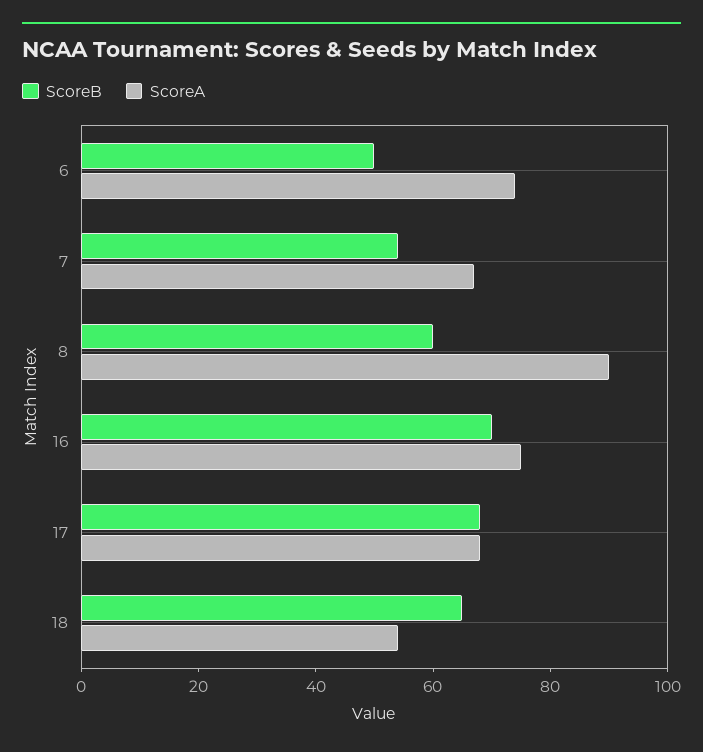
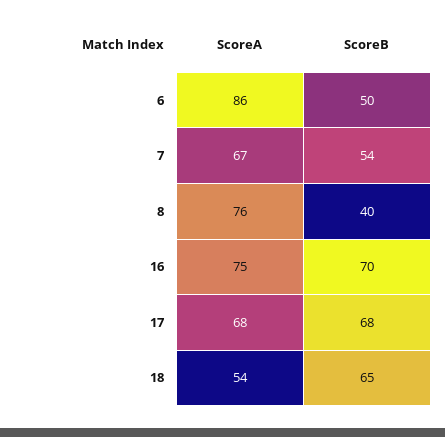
  {
    "ScoreB": {
      "6": 50,
      "7": 54,
-     "8": 60,
+     "8": 40,
      "16": 70,
      "17": 68,
      "18": 65
    },
    "ScoreA": {
-     "6": 75,
+     "6": 86,
      "7": 67,
-     "8": 90,
+     "8": 76,
      "16": 75,
      "17": 68,
      "18": 54
    }
  }

